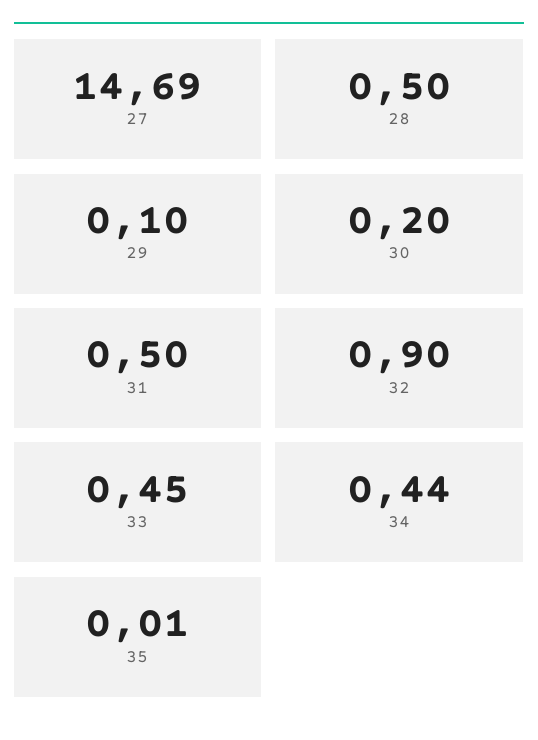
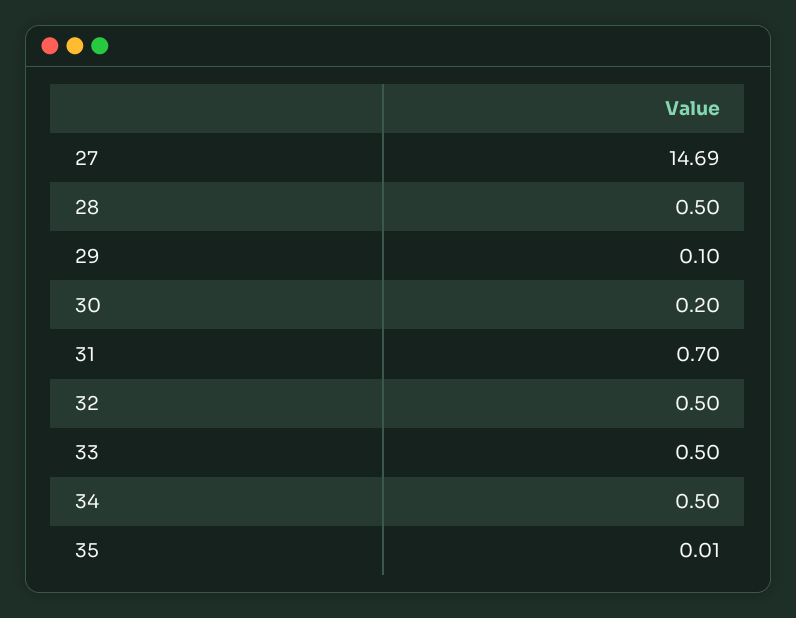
  {
    "27": 14.69,
    "28": 0.5,
    "29": 0.1,
    "30": 0.2,
-   "31": 0.5,
+   "31": 0.7,
-   "32": 0.9,
+   "32": 0.5,
-   "33": 0.45,
+   "33": 0.5,
-   "34": 0.44,
+   "34": 0.5,
    "35": 0.01
  }

